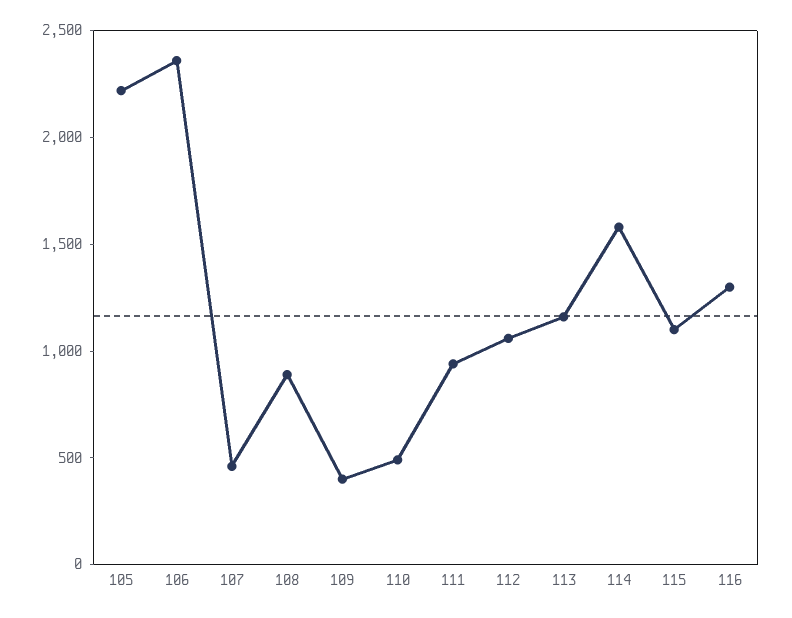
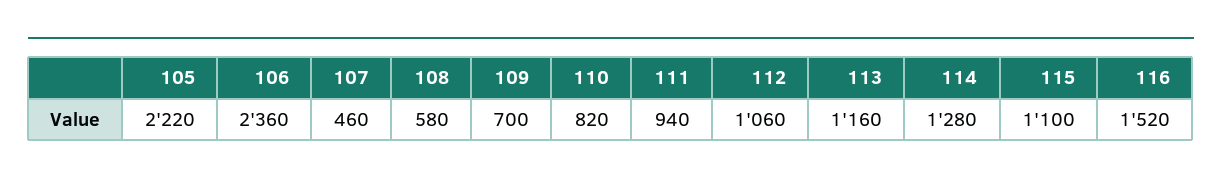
  {
    "105": 2220,
    "106": 2360,
    "107": 460,
-   "108": 900,
+   "108": 580,
-   "109": 400,
+   "109": 700,
-   "110": 500,
+   "110": 820,
    "111": 940,
    "112": 1060,
    "113": 1160,
-   "114": 1600,
+   "114": 1280,
    "115": 1100,
-   "116": 1300
+   "116": 1520
  }

